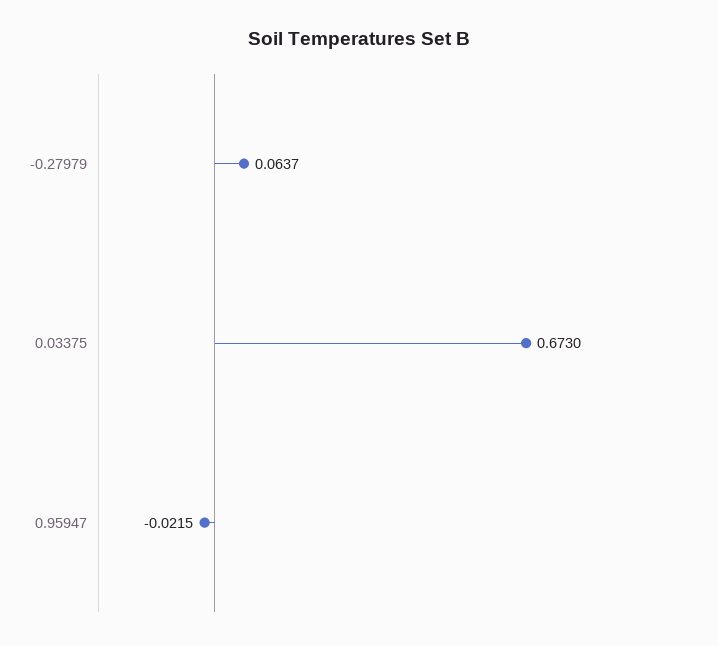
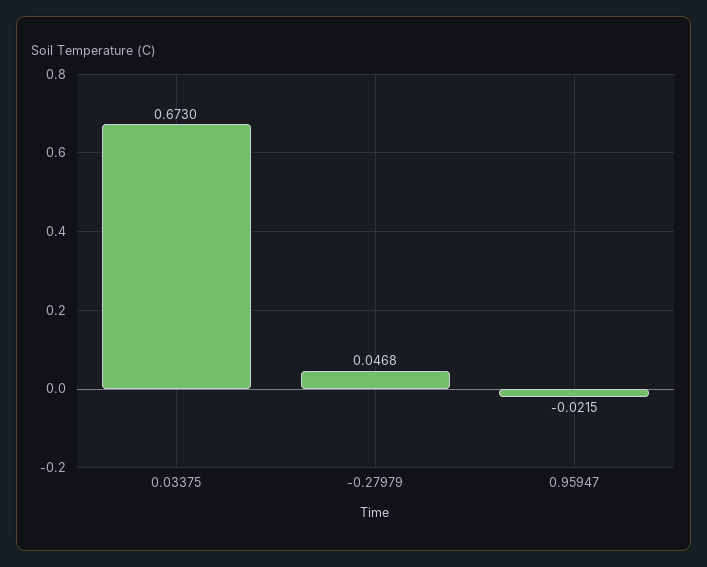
  {
-   "-0.27979": 0.0637,
+   "-0.27979": 0.0468,
    "0.03375": 0.673,
    "0.95947": -0.0215
  }

